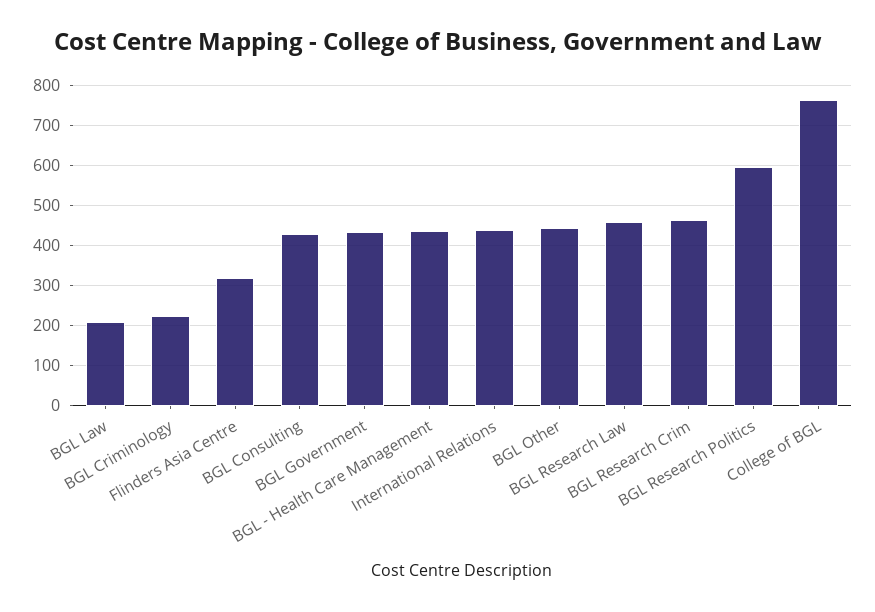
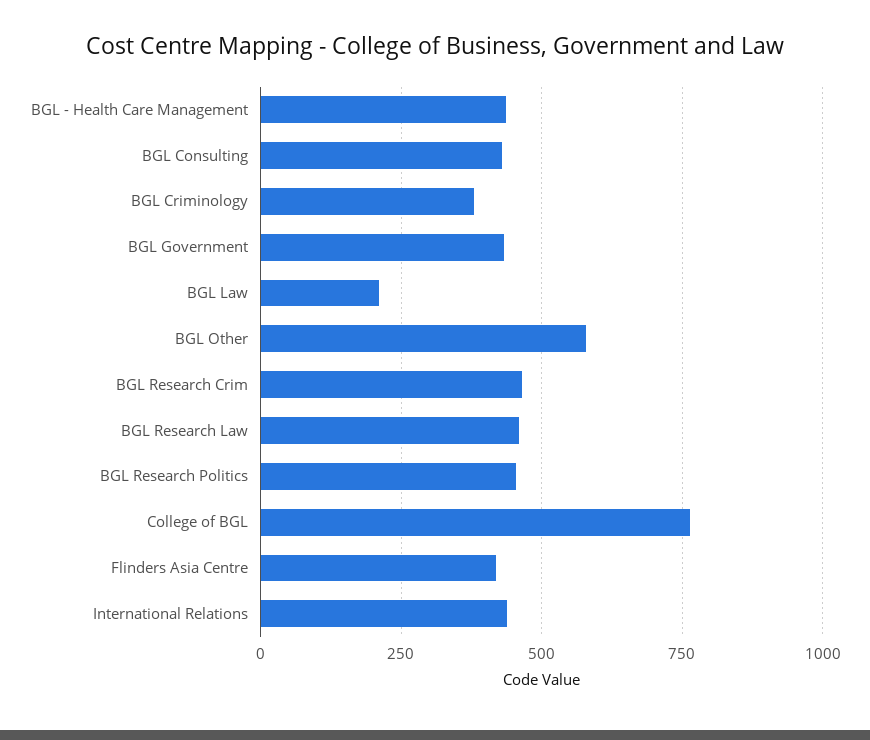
  {
    "BGL Law": 220,
-   "BGL Criminology": 220,
+   "BGL Criminology": 375,
-   "Flinders Asia Centre": 320,
+   "Flinders Asia Centre": 425,
    "BGL Consulting": 440,
    "BGL Government": 440,
    "BGL - Health Care Management": 440,
    "International Relations": 440,
-   "BGL Other": 440,
+   "BGL Other": 575,
    "BGL Research Law": 460,
    "BGL Research Crim": 460,
-   "BGL Research Politics": 600,
+   "BGL Research Politics": 450,
    "College of BGL": 760
  }

